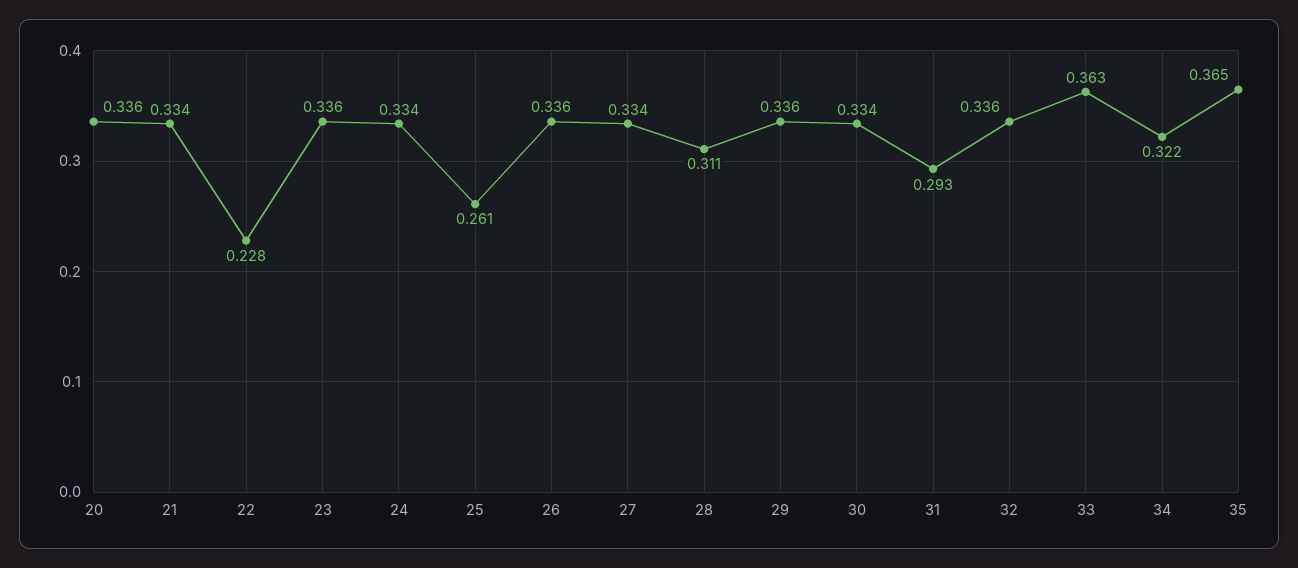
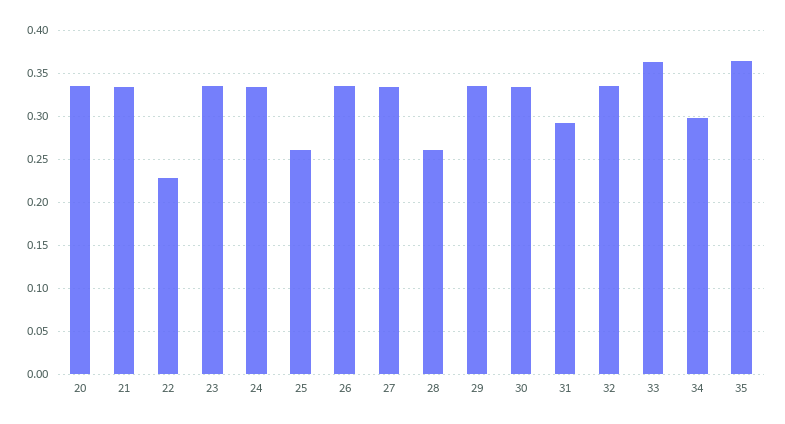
  {
    "20": 0.336,
    "21": 0.334,
    "22": 0.228,
    "23": 0.336,
    "24": 0.334,
    "25": 0.261,
    "26": 0.336,
    "27": 0.334,
-   "28": 0.311,
+   "28": 0.26,
    "29": 0.336,
    "30": 0.334,
    "31": 0.293,
    "32": 0.336,
    "33": 0.363,
-   "34": 0.322,
+   "34": 0.3,
    "35": 0.365
  }

